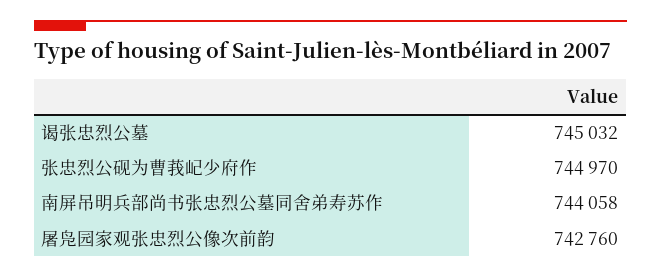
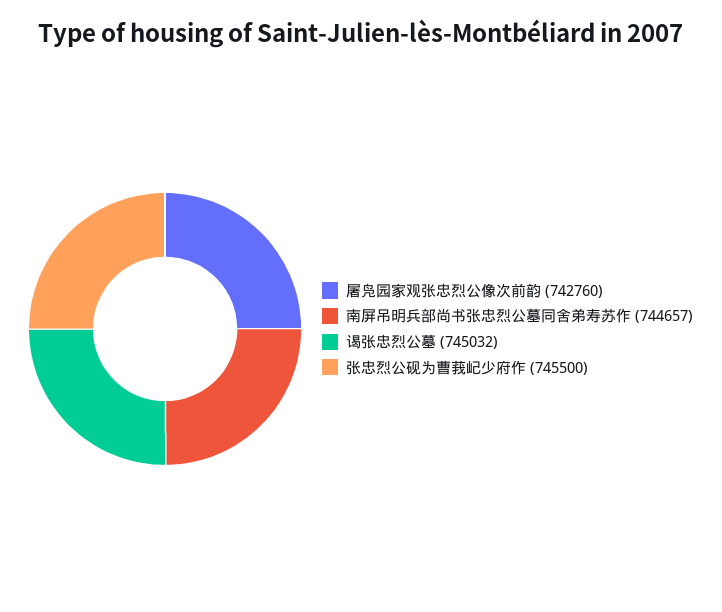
  {
    "谒张忠烈公墓": 745032,
-   "张忠烈公砚为曹莪屺少府作": 744970,
+   "张忠烈公砚为曹莪屺少府作": 745500,
-   "南屏吊明兵部尚书张忠烈公墓同舍弟寿苏作": 744058,
+   "南屏吊明兵部尚书张忠烈公墓同舍弟寿苏作": 744657,
    "屠凫园家观张忠烈公像次前韵": 742760
  }

